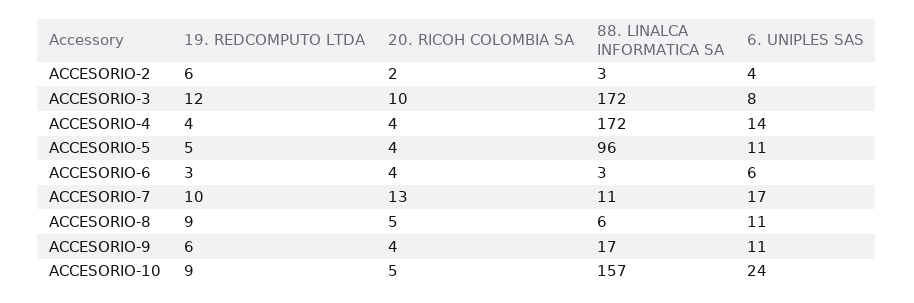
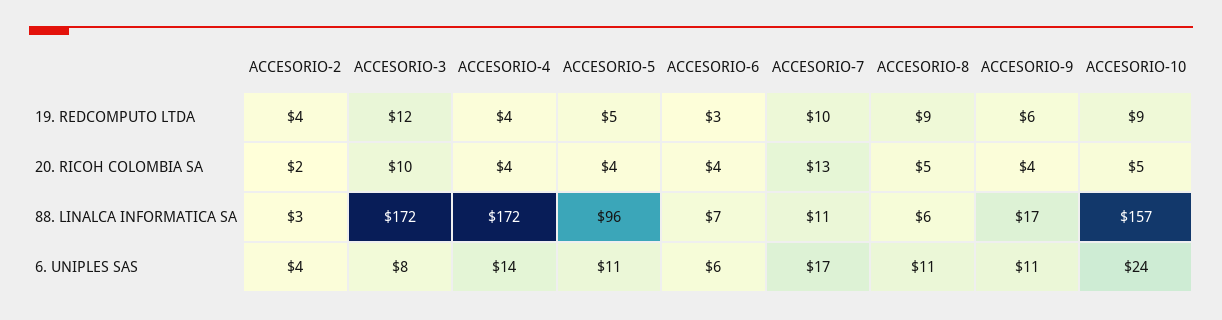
  {
    "19. REDCOMPUTO LTDA": {
-     "ACCESORIO-2": 6,
+     "ACCESORIO-2": 4,
      "ACCESORIO-3": 12,
      "ACCESORIO-4": 4,
      "ACCESORIO-5": 5,
      "ACCESORIO-6": 3,
      "ACCESORIO-7": 10,
      "ACCESORIO-8": 9,
      "ACCESORIO-9": 6,
      "ACCESORIO-10": 9
    },
    "20. RICOH COLOMBIA SA": {
      "ACCESORIO-2": 2,
      "ACCESORIO-3": 10,
      "ACCESORIO-4": 4,
      "ACCESORIO-5": 4,
      "ACCESORIO-6": 4,
      "ACCESORIO-7": 13,
      "ACCESORIO-8": 5,
      "ACCESORIO-9": 4,
      "ACCESORIO-10": 5
    },
    "88. LINALCA INFORMATICA SA": {
      "ACCESORIO-2": 3,
      "ACCESORIO-3": 172,
      "ACCESORIO-4": 172,
      "ACCESORIO-5": 96,
-     "ACCESORIO-6": 3,
+     "ACCESORIO-6": 7,
      "ACCESORIO-7": 11,
      "ACCESORIO-8": 6,
      "ACCESORIO-9": 17,
      "ACCESORIO-10": 157
    },
    "6. UNIPLES SAS": {
      "ACCESORIO-2": 4,
      "ACCESORIO-3": 8,
      "ACCESORIO-4": 14,
      "ACCESORIO-5": 11,
      "ACCESORIO-6": 6,
      "ACCESORIO-7": 17,
      "ACCESORIO-8": 11,
      "ACCESORIO-9": 11,
      "ACCESORIO-10": 24
    }
  }

